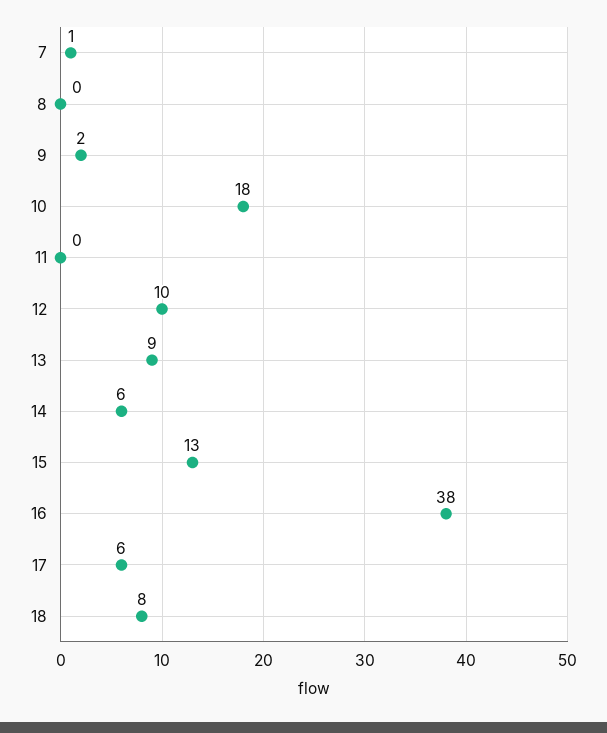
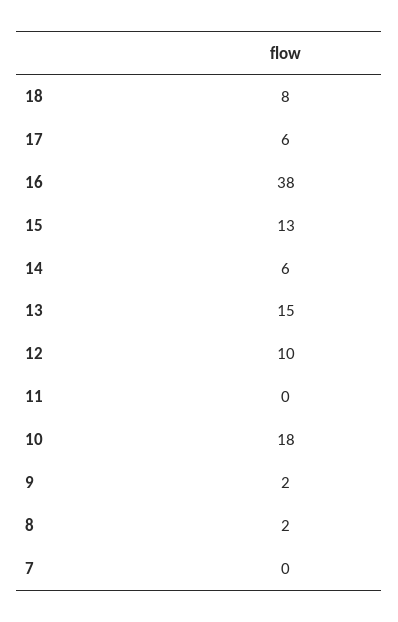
  {
-   "7": 1,
+   "7": 0,
-   "8": 0,
+   "8": 2,
    "9": 2,
    "10": 18,
    "11": 0,
    "12": 10,
-   "13": 9,
+   "13": 15,
    "14": 6,
    "15": 13,
    "16": 38,
    "17": 6,
    "18": 8
  }

